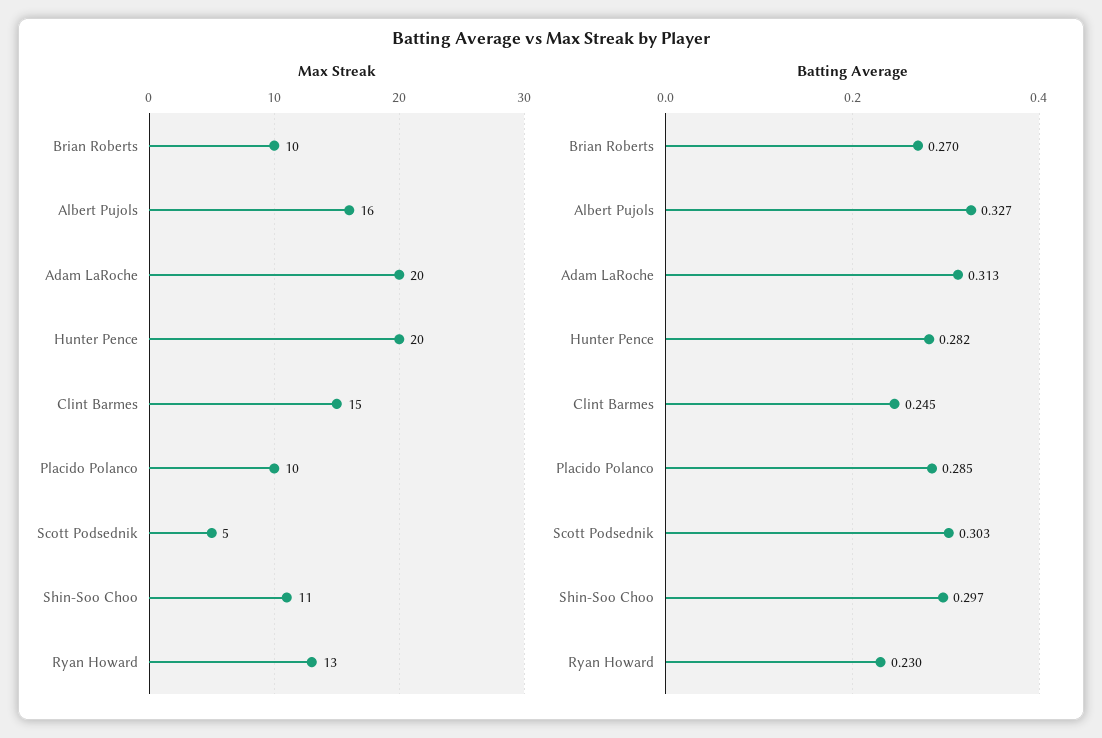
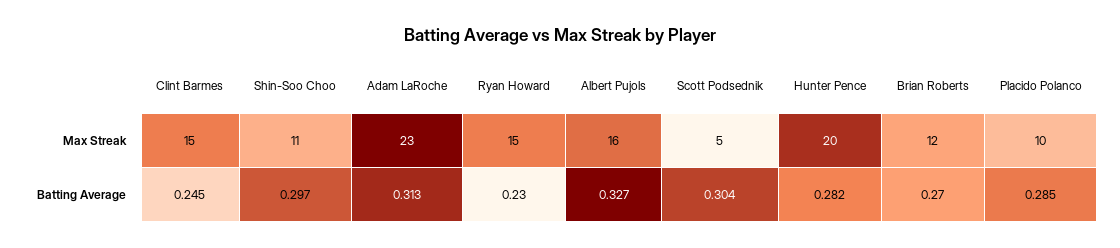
  {
    "Max Streak": {
-     "Brian Roberts": 10,
+     "Brian Roberts": 12,
      "Albert Pujols": 16,
-     "Adam LaRoche": 20,
+     "Adam LaRoche": 23,
      "Hunter Pence": 20,
      "Clint Barmes": 15,
      "Placido Polanco": 10,
      "Scott Podsednik": 5,
      "Shin-Soo Choo": 11,
-     "Ryan Howard": 13
+     "Ryan Howard": 15
    },
    "Batting Average": {
      "Brian Roberts": 0.27,
      "Albert Pujols": 0.327,
      "Adam LaRoche": 0.313,
      "Hunter Pence": 0.282,
      "Clint Barmes": 0.245,
      "Placido Polanco": 0.285,
-     "Scott Podsednik": 0.303,
+     "Scott Podsednik": 0.304,
      "Shin-Soo Choo": 0.297,
      "Ryan Howard": 0.23
    }
  }

